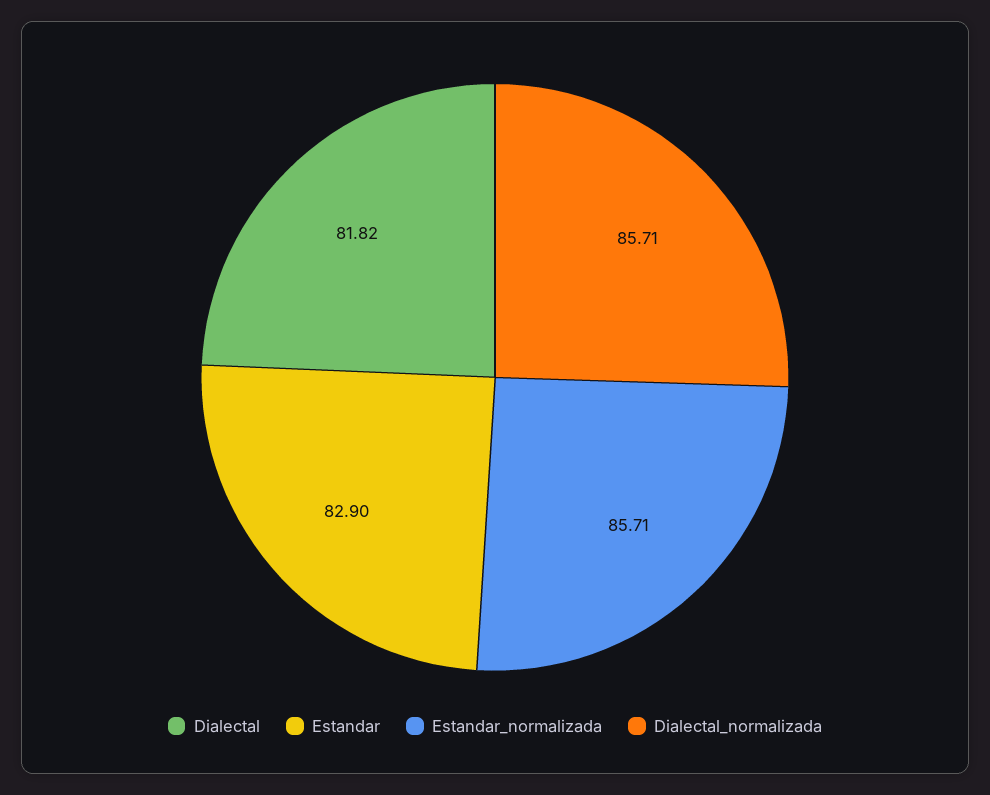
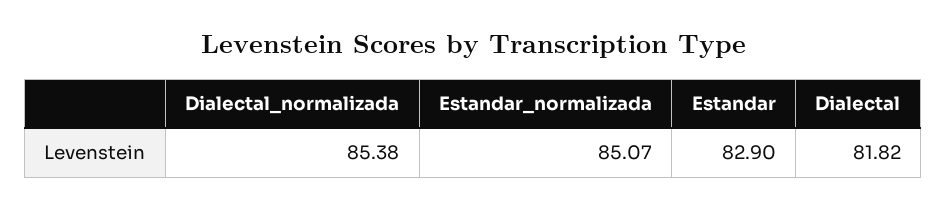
  {
    "Dialectal": 81.82,
    "Estandar": 82.9,
-   "Estandar_normalizada": 85.71,
+   "Estandar_normalizada": 85.07,
-   "Dialectal_normalizada": 85.71
+   "Dialectal_normalizada": 85.38
  }

